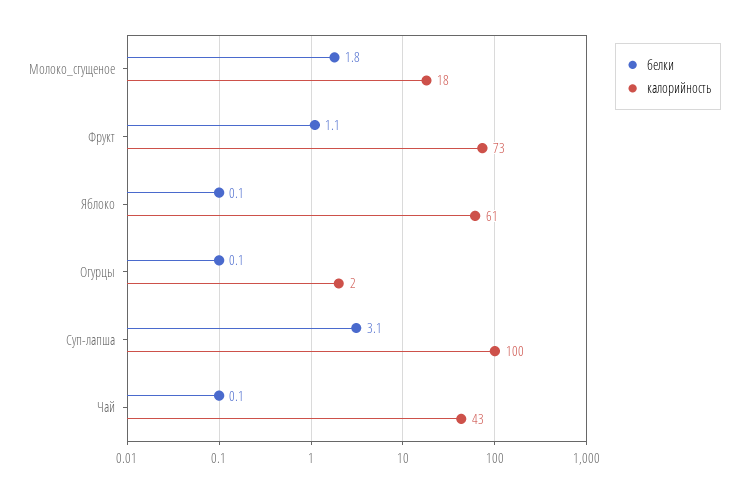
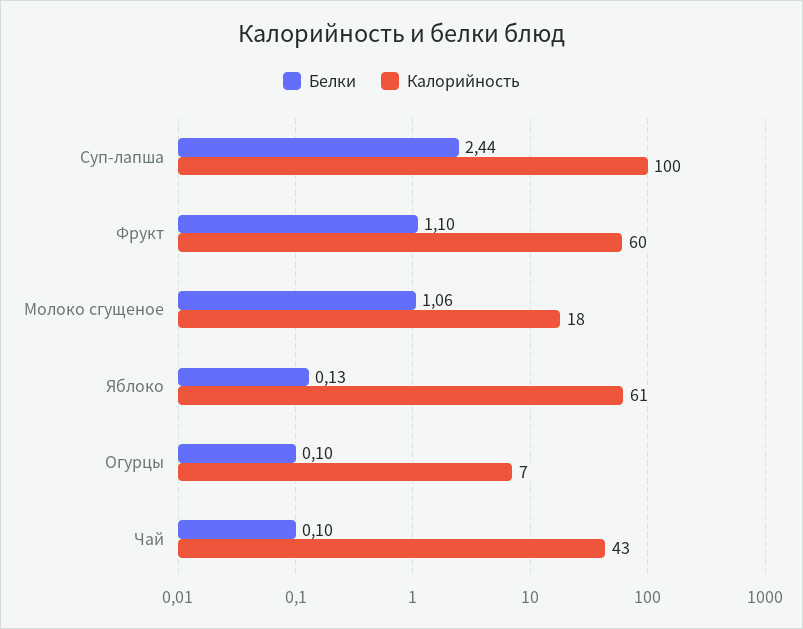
  {
    "белки": {
-     "Молоко_сгущеное": 1.8,
+     "Молоко_сгущеное": 1.06,
      "Фрукт": 1.1,
      "Яблоко": 0.13,
      "Огурцы": 0.1,
-     "Суп-лапша": 3.1,
+     "Суп-лапша": 2.44,
      "Чай": 0.1
    },
    "калорийность": {
      "Молоко_сгущеное": 18,
-     "Фрукт": 73,
+     "Фрукт": 60,
      "Яблоко": 61,
-     "Огурцы": 2,
+     "Огурцы": 7,
      "Суп-лапша": 100,
      "Чай": 43
    }
  }

